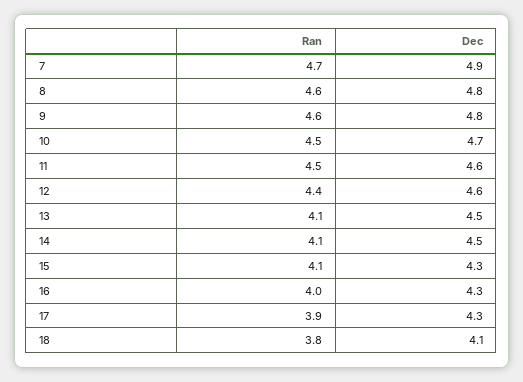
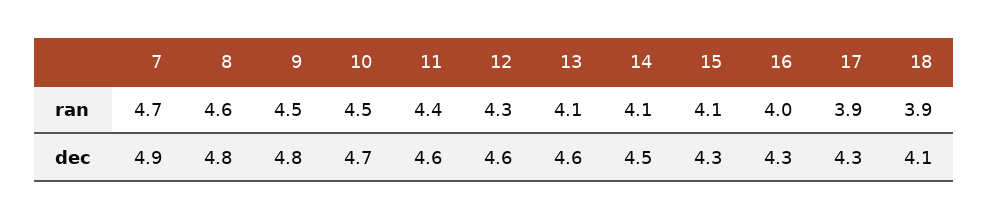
  {
    "Ran": {
      "7": 4.7,
      "8": 4.6,
-     "9": 4.6,
+     "9": 4.5,
      "10": 4.5,
-     "11": 4.5,
+     "11": 4.4,
-     "12": 4.4,
+     "12": 4.3,
      "13": 4.1,
      "14": 4.1,
      "15": 4.1,
      "16": 4,
      "17": 3.9,
-     "18": 3.8
+     "18": 3.9
    },
    "Dec": {
      "7": 4.9,
      "8": 4.8,
      "9": 4.8,
      "10": 4.7,
      "11": 4.6,
      "12": 4.6,
-     "13": 4.5,
+     "13": 4.6,
      "14": 4.5,
      "15": 4.3,
      "16": 4.3,
      "17": 4.3,
      "18": 4.1
    }
  }

